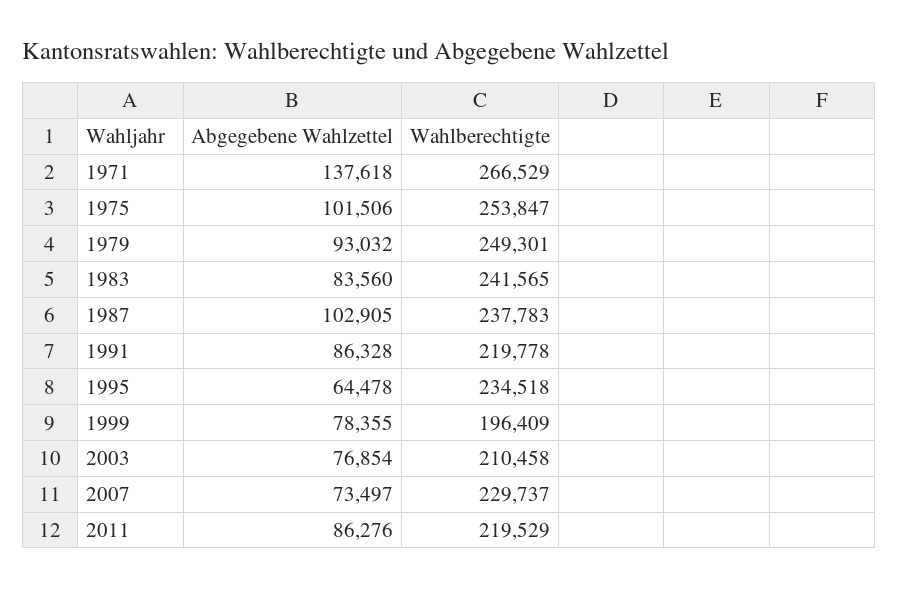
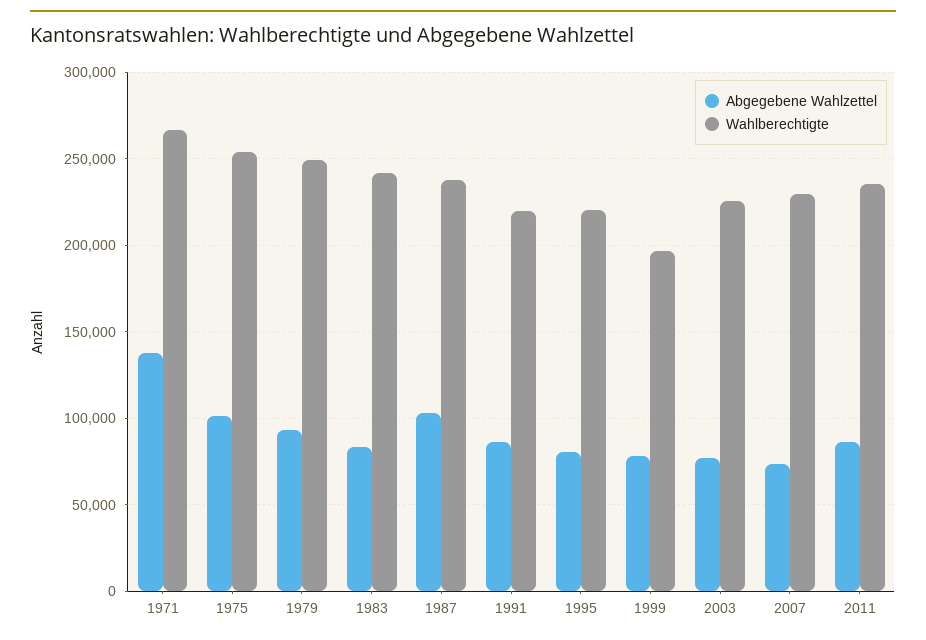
  {
    "Abgegebene Wahlzettel": {
      "1971": 137618,
      "1975": 101506,
      "1979": 93032,
      "1983": 83560,
      "1987": 102905,
      "1991": 86328,
-     "1995": 64478,
+     "1995": 80000,
      "1999": 78355,
      "2003": 76854,
      "2007": 73497,
      "2011": 86276
    },
    "Wahlberechtigte": {
      "1971": 266529,
      "1975": 253847,
      "1979": 249301,
      "1983": 241565,
      "1987": 237783,
      "1991": 219778,
-     "1995": 234518,
+     "1995": 220000,
      "1999": 196409,
-     "2003": 210458,
+     "2003": 225000,
      "2007": 229737,
-     "2011": 219529
+     "2011": 235000
    }
  }

